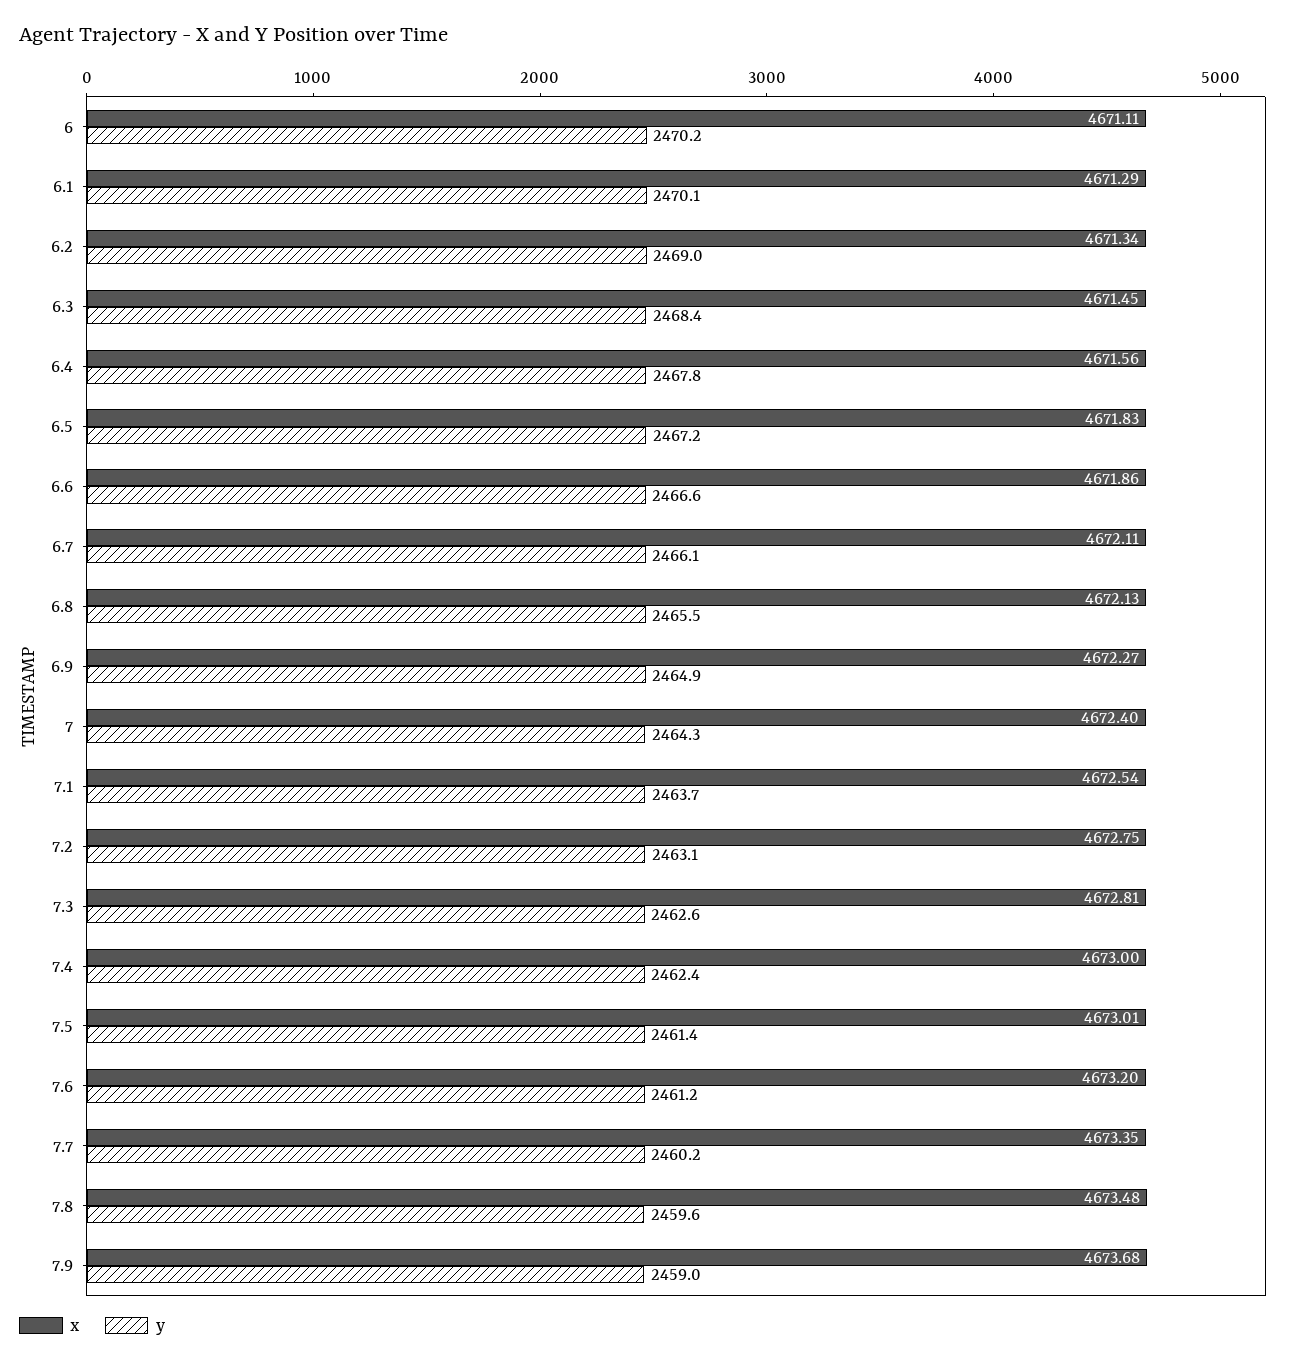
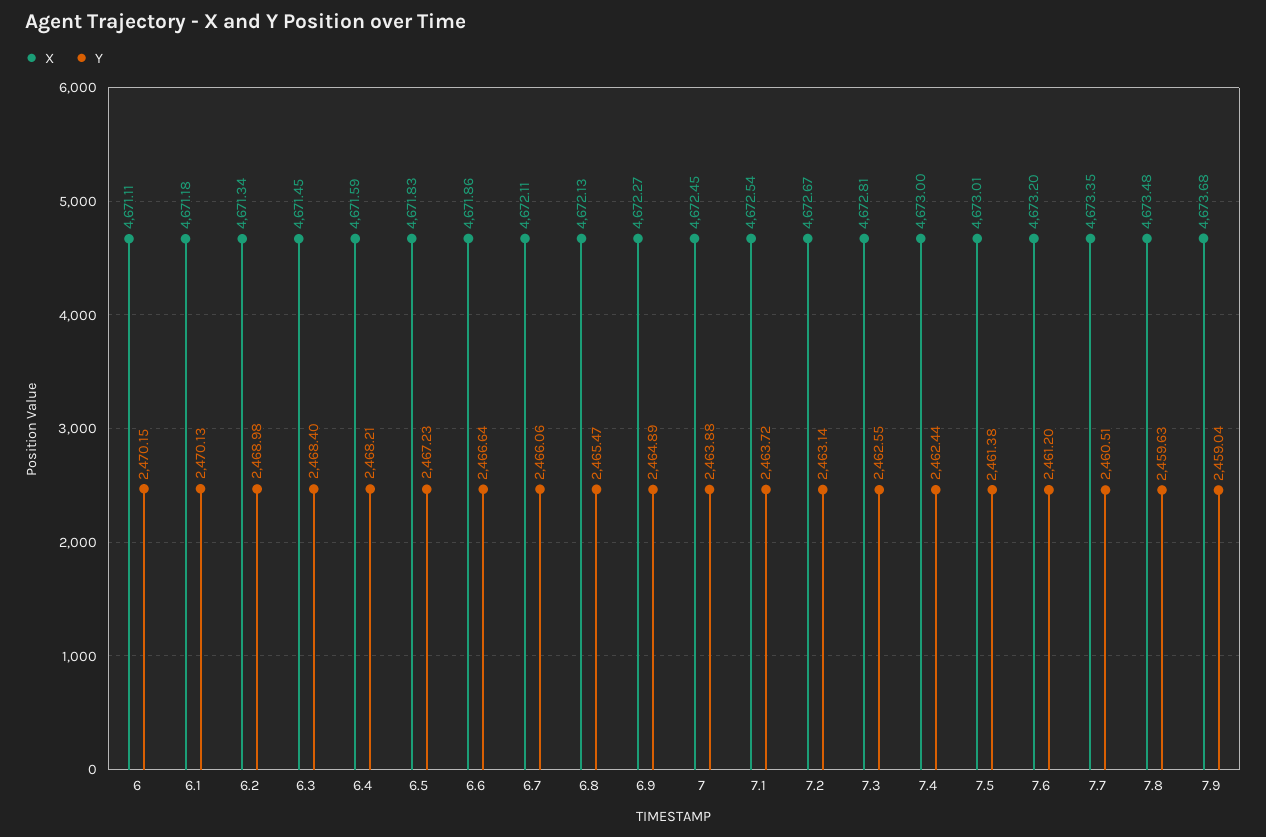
  {
    "x": {
      "6": 4671.11,
-     "6.1": 4671.29,
+     "6.1": 4671.18,
      "6.2": 4671.34,
      "6.3": 4671.45,
-     "6.4": 4671.56,
+     "6.4": 4671.59,
      "6.5": 4671.83,
      "6.6": 4671.86,
      "6.7": 4672.11,
      "6.8": 4672.13,
      "6.9": 4672.27,
-     "7": 4672.4,
+     "7": 4672.45,
      "7.1": 4672.54,
-     "7.2": 4672.75,
+     "7.2": 4672.67,
      "7.3": 4672.81,
      "7.4": 4673,
      "7.5": 4673.01,
      "7.6": 4673.2,
      "7.7": 4673.35,
      "7.8": 4673.48,
      "7.9": 4673.68
    },
    "y": {
      "6": 2470.15,
      "6.1": 2470.13,
      "6.2": 2468.98,
      "6.3": 2468.4,
-     "6.4": 2467.8,
+     "6.4": 2468.21,
      "6.5": 2467.23,
      "6.6": 2466.64,
      "6.7": 2466.06,
      "6.8": 2465.47,
      "6.9": 2464.89,
-     "7": 2464.3,
+     "7": 2463.88,
      "7.1": 2463.72,
      "7.2": 2463.14,
      "7.3": 2462.55,
      "7.4": 2462.44,
      "7.5": 2461.38,
      "7.6": 2461.2,
-     "7.7": 2460.2,
+     "7.7": 2460.51,
      "7.8": 2459.63,
      "7.9": 2459.04
    }
  }

